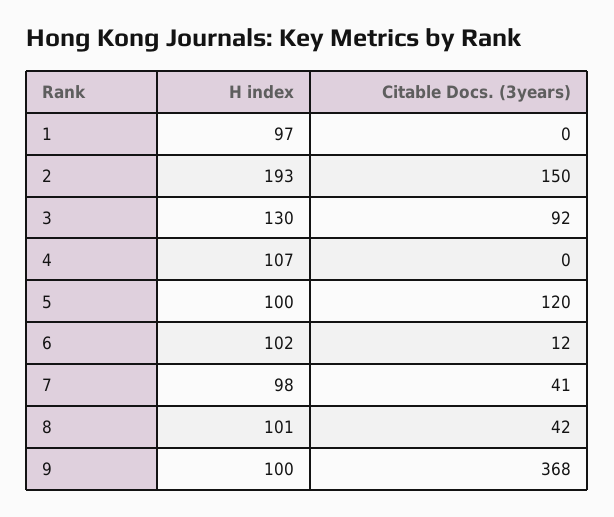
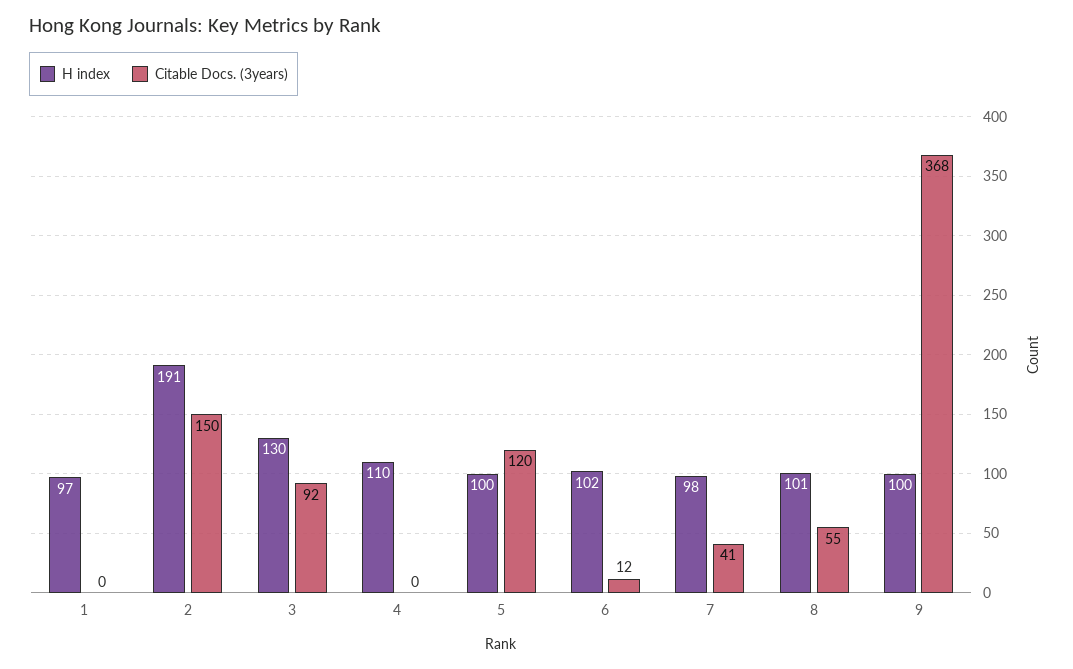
  {
    "H index": {
      "1": 97,
-     "2": 193,
+     "2": 191,
      "3": 130,
-     "4": 107,
+     "4": 110,
      "5": 100,
      "6": 102,
      "7": 98,
      "8": 101,
      "9": 100
    },
    "Citable Docs. (3years)": {
      "1": 0,
      "2": 150,
      "3": 92,
      "4": 0,
      "5": 120,
      "6": 12,
      "7": 41,
-     "8": 42,
+     "8": 55,
      "9": 368
    }
  }

